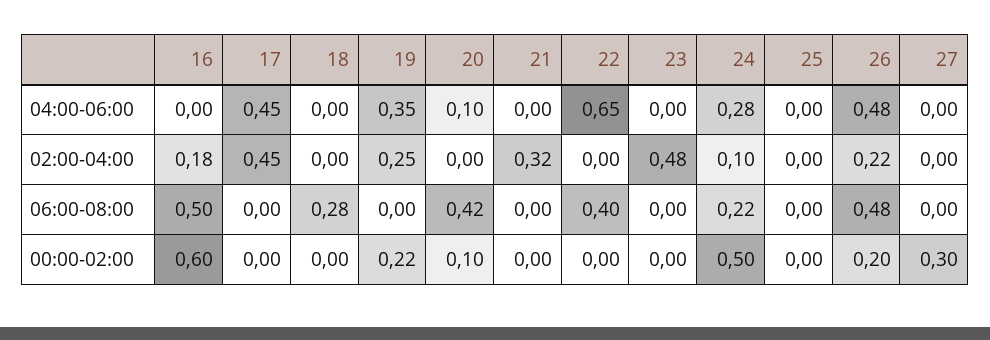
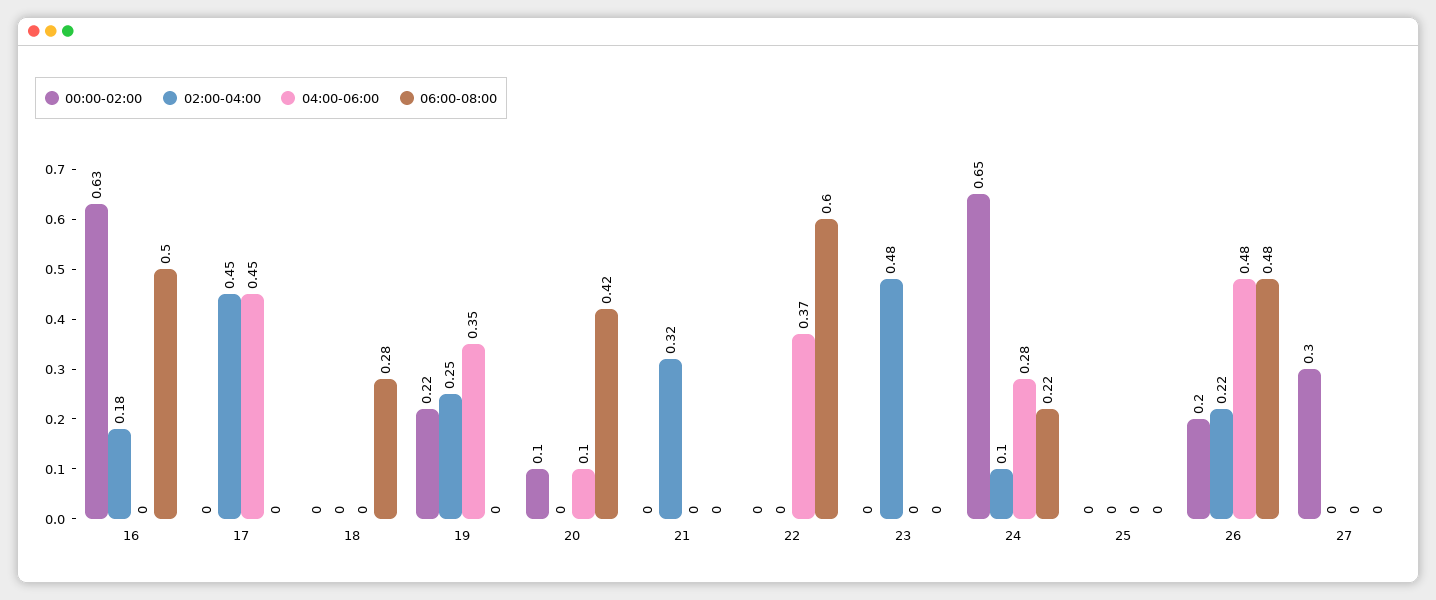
  {
    "04:00-06:00": {
      "16": 0,
      "17": 0.45,
      "18": 0,
      "19": 0.35,
      "20": 0.1,
      "21": 0,
-     "22": 0.65,
+     "22": 0.37,
      "23": 0,
      "24": 0.28,
      "25": 0,
      "26": 0.48,
      "27": 0
    },
    "02:00-04:00": {
      "16": 0.18,
      "17": 0.45,
      "18": 0,
      "19": 0.25,
      "20": 0,
      "21": 0.32,
      "22": 0,
      "23": 0.48,
      "24": 0.1,
      "25": 0,
      "26": 0.22,
      "27": 0
    },
    "06:00-08:00": {
      "16": 0.5,
      "17": 0,
      "18": 0.28,
      "19": 0,
      "20": 0.42,
      "21": 0,
-     "22": 0.4,
+     "22": 0.6,
      "23": 0,
      "24": 0.22,
      "25": 0,
      "26": 0.48,
      "27": 0
    },
    "00:00-02:00": {
-     "16": 0.6,
+     "16": 0.63,
      "17": 0,
      "18": 0,
      "19": 0.22,
      "20": 0.1,
      "21": 0,
      "22": 0,
      "23": 0,
-     "24": 0.5,
+     "24": 0.65,
      "25": 0,
      "26": 0.2,
      "27": 0.3
    }
  }

